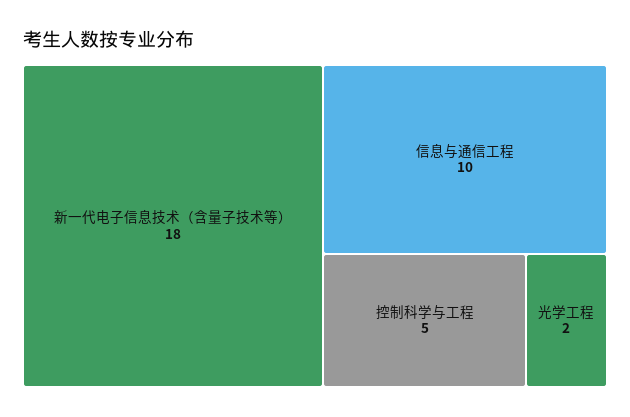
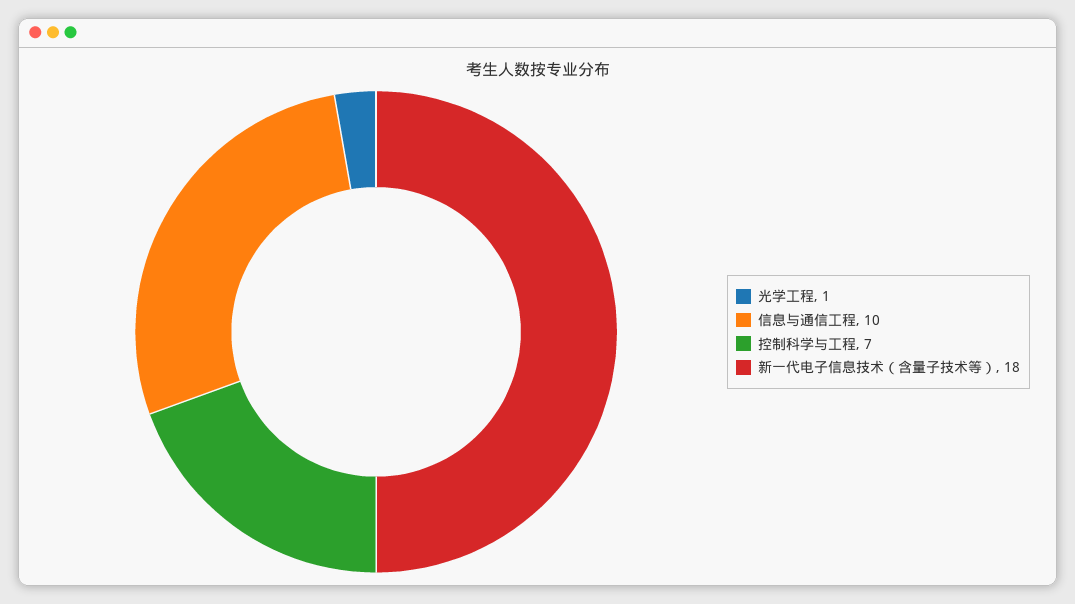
  {
    "新一代电子信息技术（含量子技术等）": 18,
    "信息与通信工程": 10,
-   "控制科学与工程": 5,
+   "控制科学与工程": 7,
-   "光学工程": 2
+   "光学工程": 1
  }

